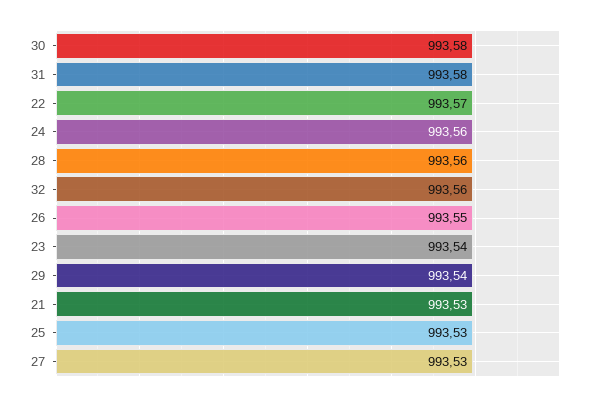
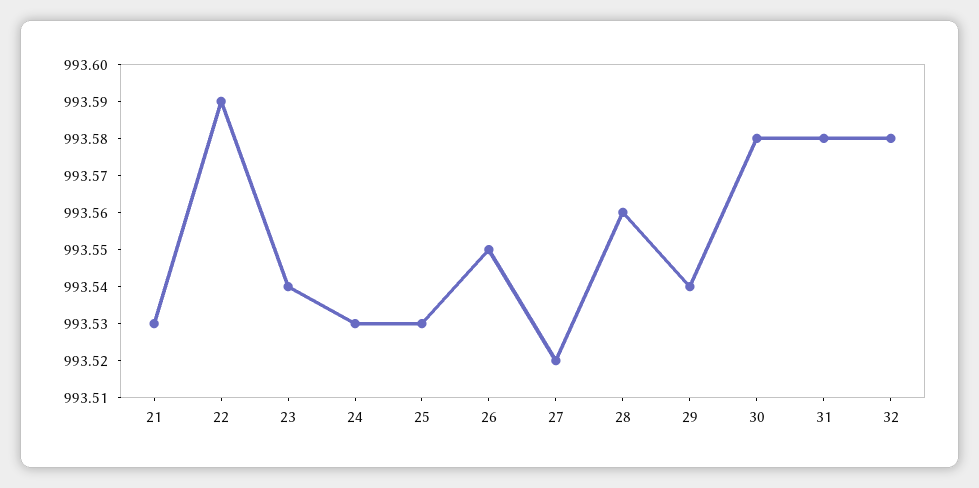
  {
    "30": 993.58,
    "31": 993.58,
-   "22": 993.57,
+   "22": 993.59,
-   "24": 993.56,
+   "24": 993.53,
    "28": 993.56,
-   "32": 993.56,
+   "32": 993.58,
    "26": 993.55,
    "23": 993.54,
    "29": 993.54,
    "21": 993.53,
    "25": 993.53,
-   "27": 993.53
+   "27": 993.52
  }

